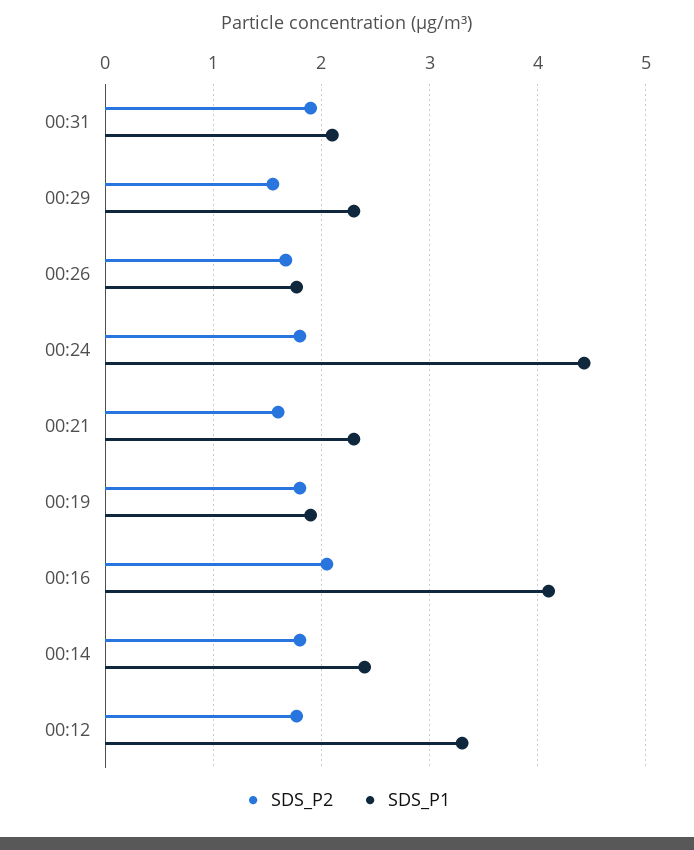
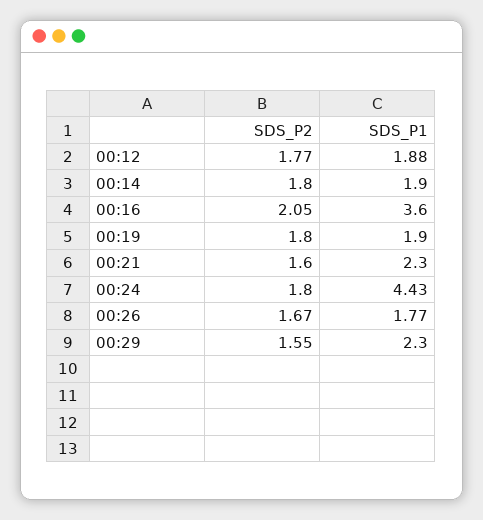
  {
    "SDS_P2": {
-     "00:31": 1.9,
      "00:29": 1.55,
      "00:26": 1.67,
      "00:24": 1.8,
      "00:21": 1.6,
      "00:19": 1.8,
      "00:16": 2.05,
      "00:14": 1.8,
      "00:12": 1.77
    },
    "SDS_P1": {
-     "00:31": 2.1,
      "00:29": 2.3,
      "00:26": 1.77,
      "00:24": 4.43,
      "00:21": 2.3,
      "00:19": 1.9,
-     "00:16": 4.1,
+     "00:16": 3.6,
-     "00:14": 2.4,
+     "00:14": 1.9,
-     "00:12": 3.3
+     "00:12": 1.88
    }
  }

